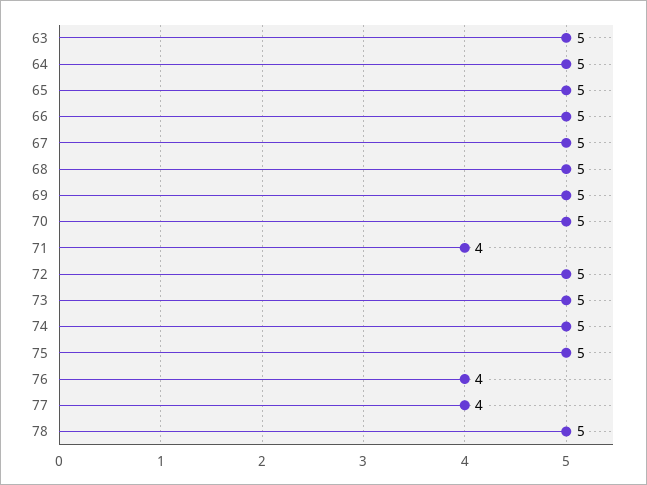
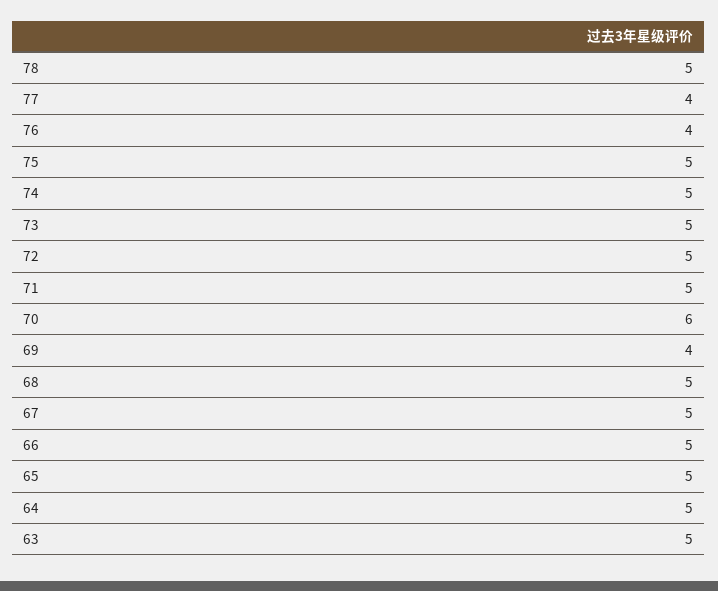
  {
    "63": 5,
    "64": 5,
    "65": 5,
    "66": 5,
    "67": 5,
    "68": 5,
-   "69": 5,
+   "69": 4,
-   "70": 5,
+   "70": 6,
-   "71": 4,
+   "71": 5,
    "72": 5,
    "73": 5,
    "74": 5,
    "75": 5,
    "76": 4,
    "77": 4,
    "78": 5
  }

